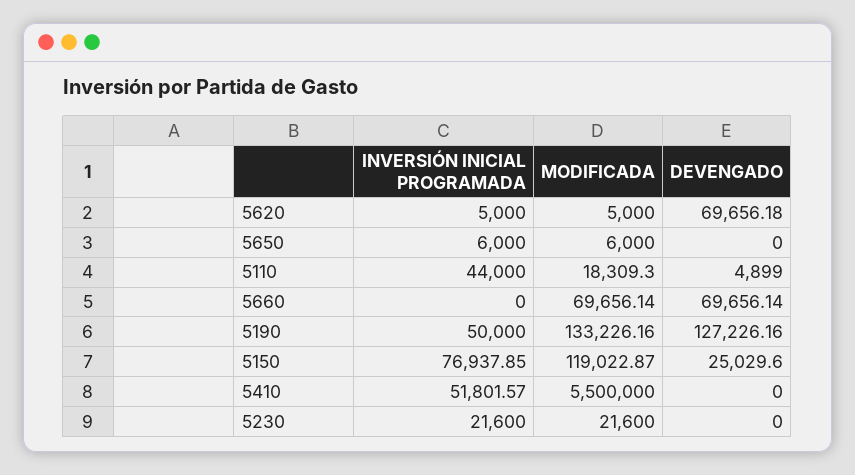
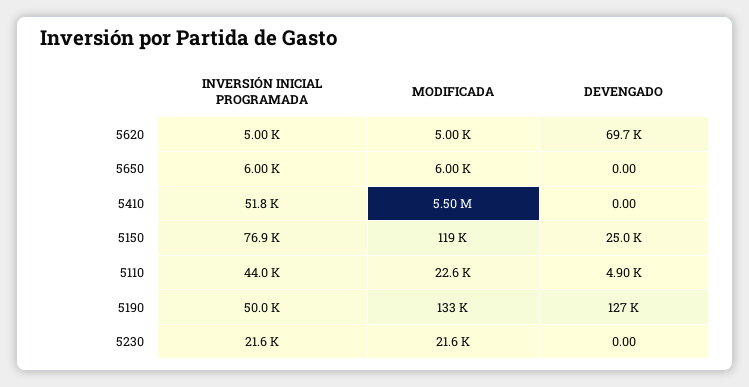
  {
    "INVERSIÓN INICIAL PROGRAMADA": {
      "5620": 5000,
      "5650": 6000,
      "5110": 44000,
-     "5660": 0,
      "5190": 50000,
      "5150": 76937.85,
      "5410": 51801.57,
      "5230": 21600
    },
    "MODIFICADA": {
      "5620": 5000,
      "5650": 6000,
-     "5110": 18309.3,
+     "5110": 22600,
-     "5660": 69656.14,
      "5190": 133226.16,
      "5150": 119022.87,
      "5410": 5500000,
      "5230": 21600
    },
    "DEVENGADO": {
      "5620": 69656.18,
      "5650": 0,
      "5110": 4899,
-     "5660": 69656.14,
      "5190": 127226.16,
      "5150": 25029.6,
      "5410": 0,
      "5230": 0
    }
  }

